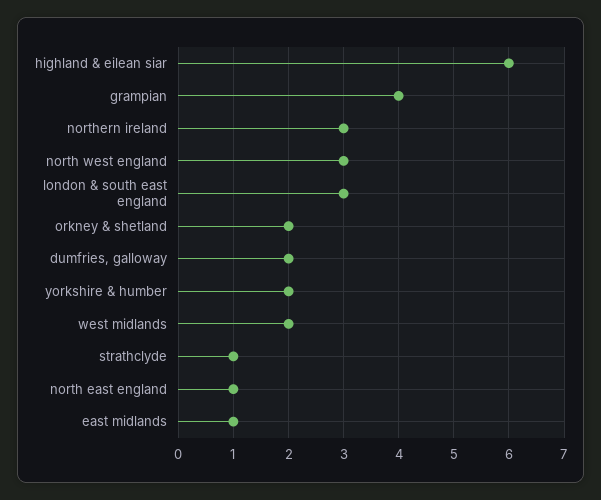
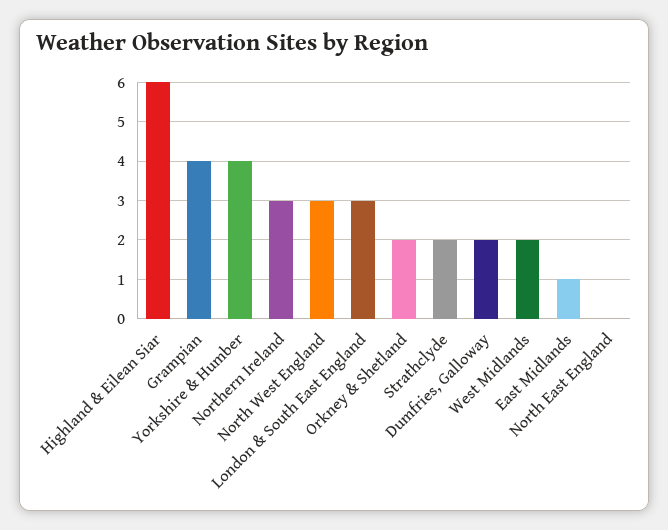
  {
    "highland & eilean siar": 6,
    "grampian": 4,
    "northern ireland": 3,
    "north west england": 3,
    "london & south east england": 3,
    "orkney & shetland": 2,
    "dumfries, galloway": 2,
-   "yorkshire & humber": 2,
+   "yorkshire & humber": 4,
    "west midlands": 2,
-   "strathclyde": 1,
+   "strathclyde": 2,
-   "north east england": 1,
+   "north east england": 0,
    "east midlands": 1
  }

